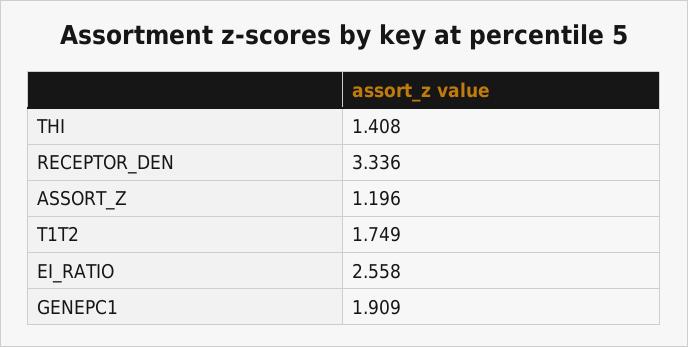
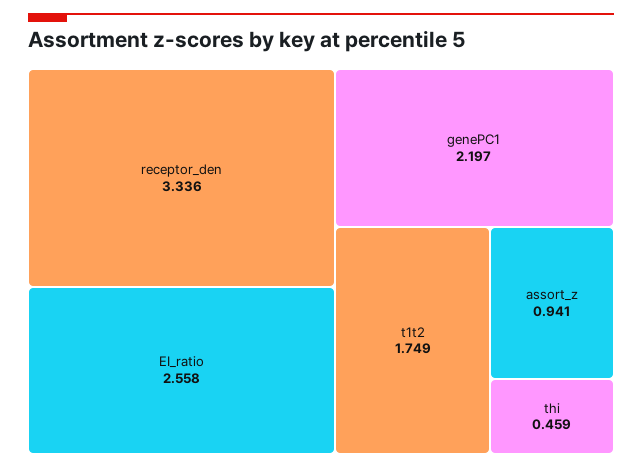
  {
-   "THI": 1.408,
+   "THI": 0.459,
    "RECEPTOR_DEN": 3.336,
-   "ASSORT_Z": 1.196,
+   "ASSORT_Z": 0.941,
    "T1T2": 1.749,
    "EI_RATIO": 2.558,
-   "GENEPC1": 1.909
+   "GENEPC1": 2.197
  }

